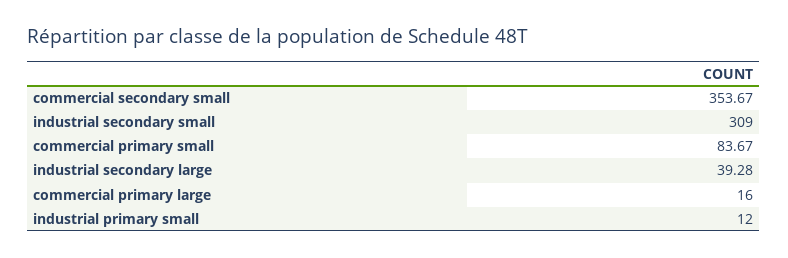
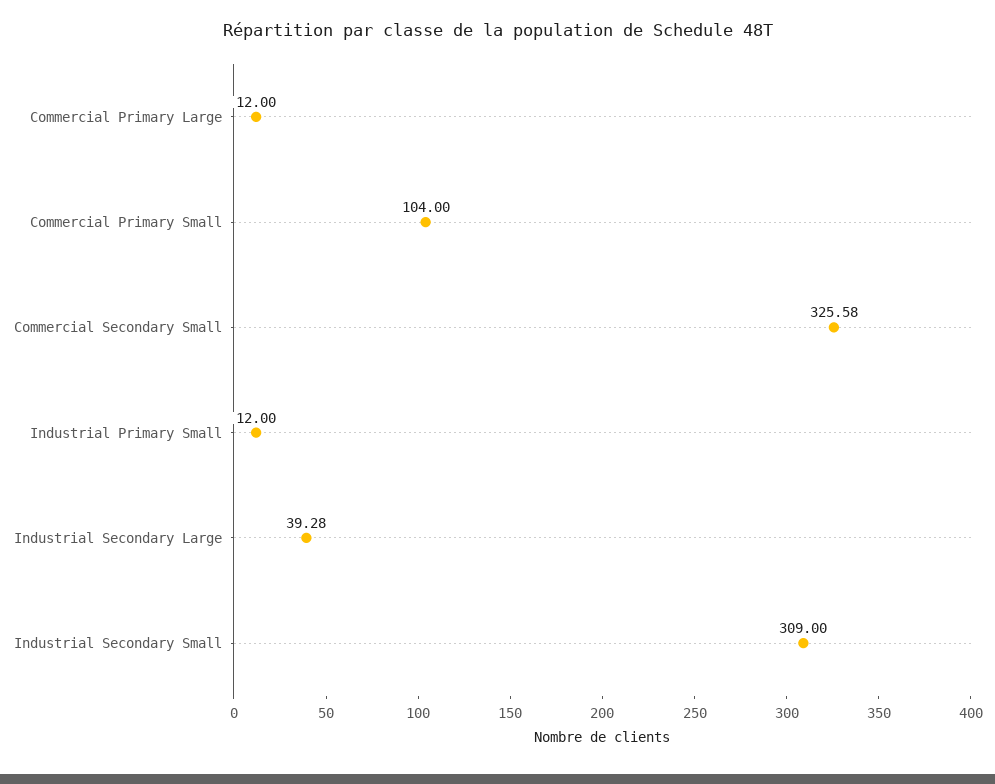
  {
-   "commercial secondary small": 353.67,
+   "commercial secondary small": 325.58,
    "industrial secondary small": 309,
-   "commercial primary small": 83.67,
+   "commercial primary small": 104,
    "industrial secondary large": 39.28,
-   "commercial primary large": 16,
+   "commercial primary large": 12,
    "industrial primary small": 12
  }

